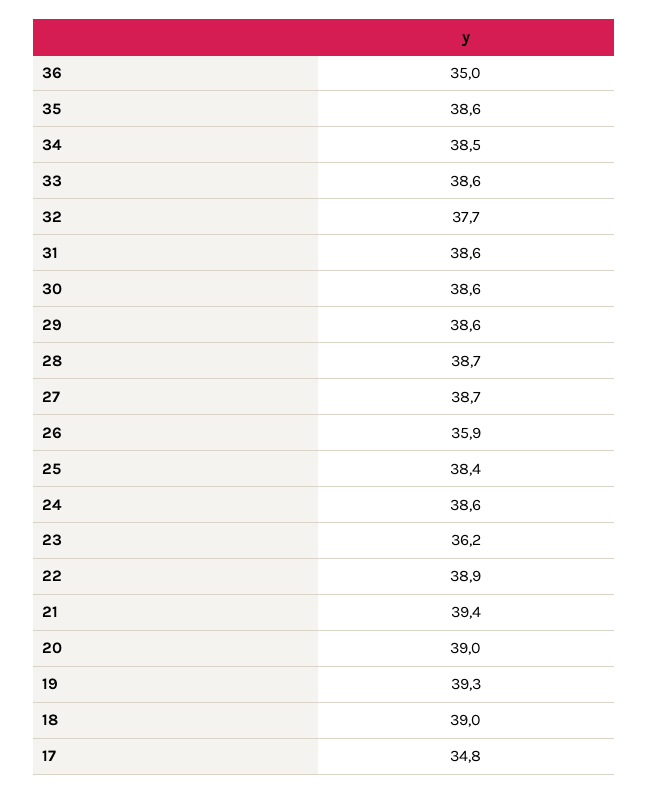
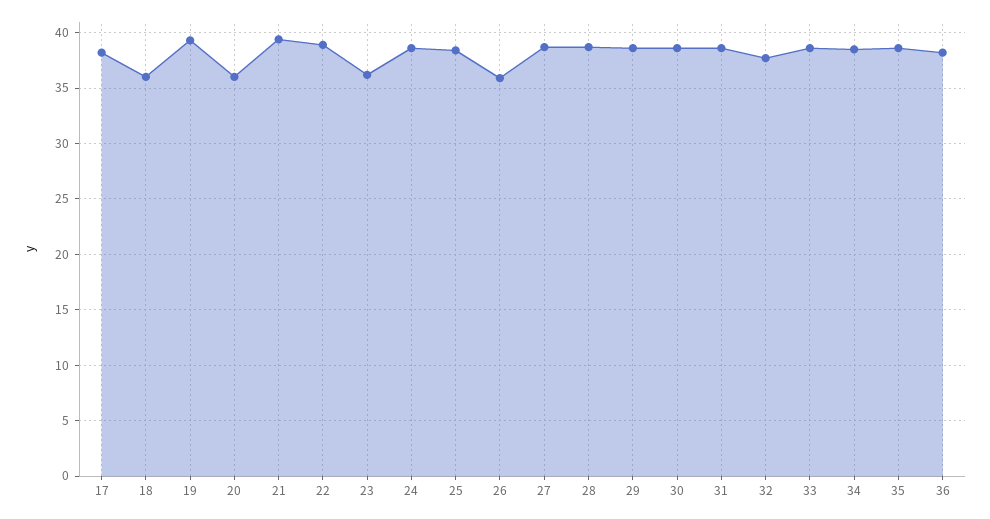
  {
-   "36": 35,
+   "36": 38,
    "35": 38.6,
    "34": 38.5,
    "33": 38.6,
    "32": 37.7,
    "31": 38.6,
    "30": 38.6,
    "29": 38.6,
    "28": 38.7,
    "27": 38.7,
    "26": 35.9,
    "25": 38.4,
    "24": 38.6,
    "23": 36.2,
    "22": 38.9,
    "21": 39.4,
-   "20": 39,
+   "20": 36,
    "19": 39.3,
-   "18": 39,
+   "18": 36,
-   "17": 34.8
+   "17": 38
  }

